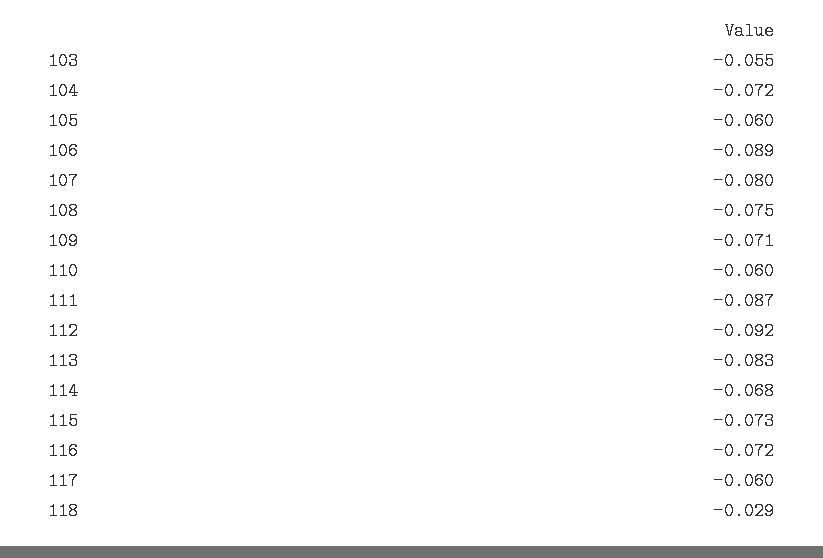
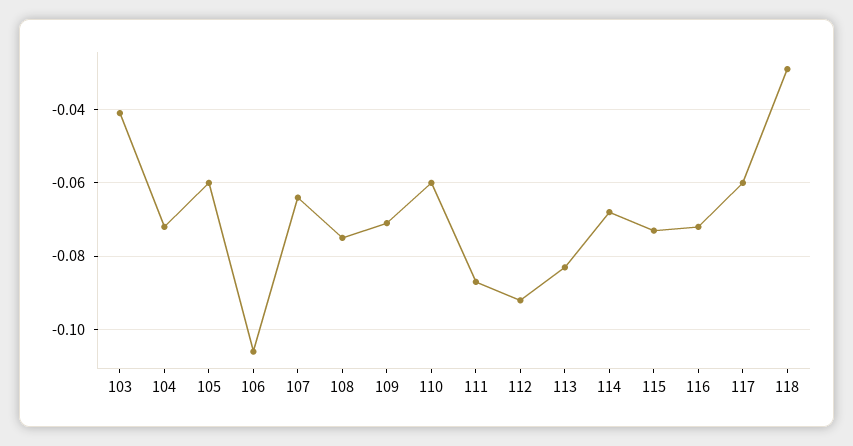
  {
-   "103": -0.055,
+   "103": -0.04,
    "104": -0.072,
    "105": -0.06,
-   "106": -0.089,
+   "106": -0.105,
-   "107": -0.08,
+   "107": -0.065,
    "108": -0.075,
    "109": -0.071,
    "110": -0.06,
    "111": -0.087,
    "112": -0.092,
    "113": -0.083,
    "114": -0.068,
    "115": -0.073,
    "116": -0.072,
    "117": -0.06,
    "118": -0.029
  }

